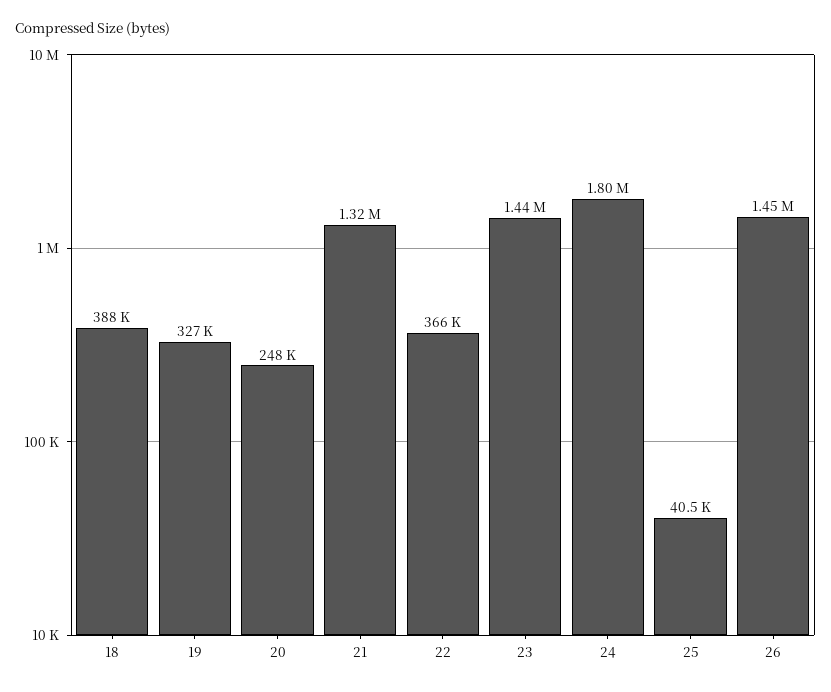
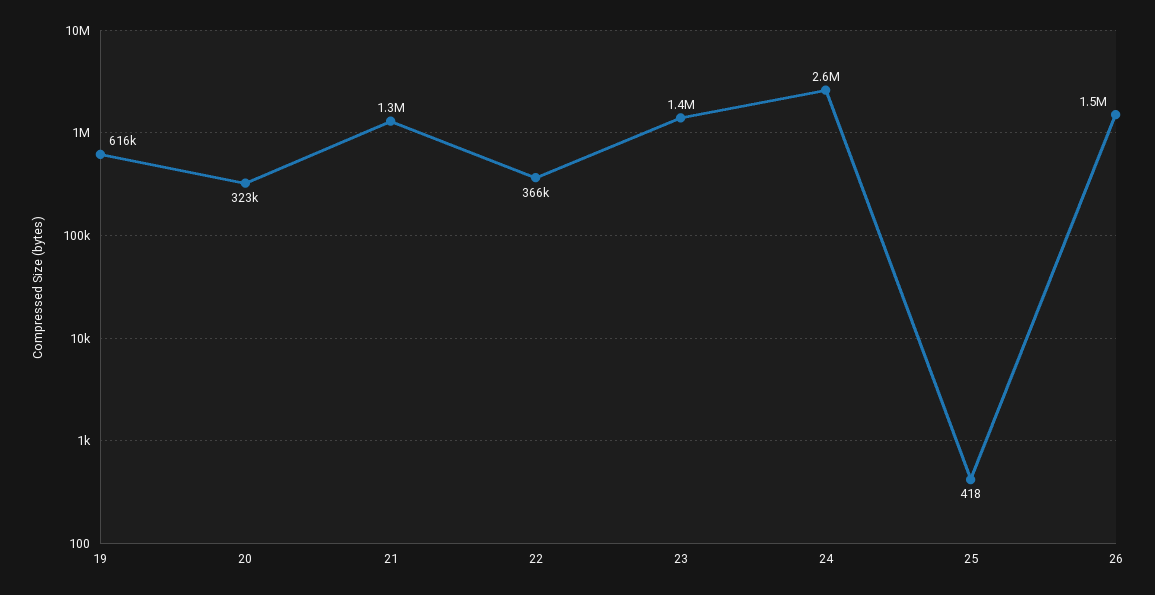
  {
-   "18": 388000,
-   "19": 327000,
+   "19": 616000,
-   "20": 248000,
+   "20": 323000,
    "21": 1320000,
    "22": 366000,
    "23": 1440000,
-   "24": 1800000,
+   "24": 2600000,
-   "25": 40500,
+   "25": 418,
    "26": 1450000
  }

